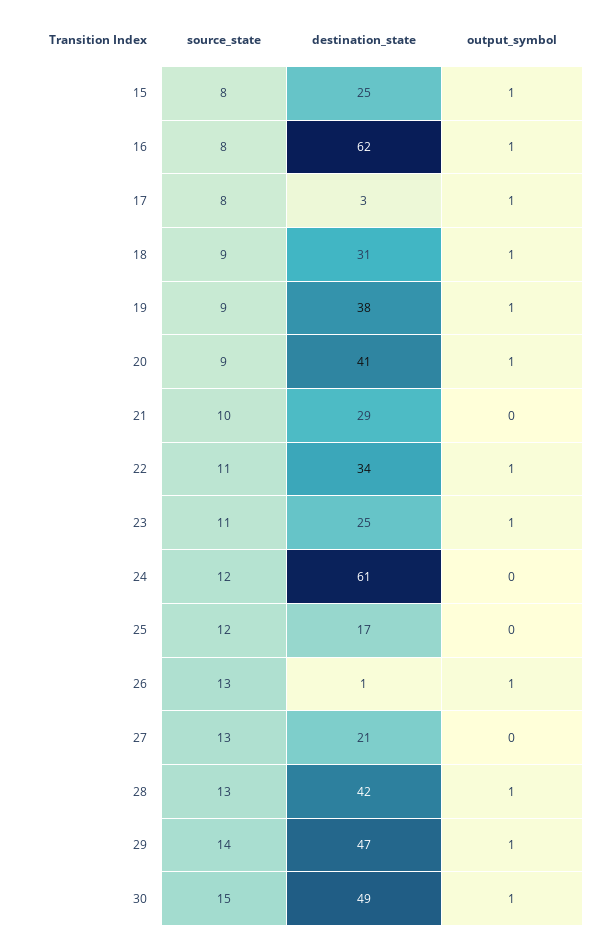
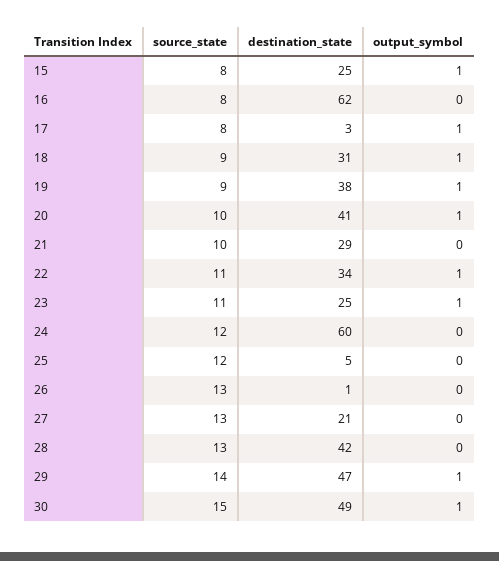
  {
    "source_state": {
      "15": 8,
      "16": 8,
      "17": 8,
      "18": 9,
      "19": 9,
-     "20": 9,
+     "20": 10,
      "21": 10,
      "22": 11,
      "23": 11,
      "24": 12,
      "25": 12,
      "26": 13,
      "27": 13,
      "28": 13,
      "29": 14,
      "30": 15
    },
    "destination_state": {
      "15": 25,
      "16": 62,
      "17": 3,
      "18": 31,
      "19": 38,
      "20": 41,
      "21": 29,
      "22": 34,
      "23": 25,
-     "24": 61,
+     "24": 60,
-     "25": 17,
+     "25": 5,
      "26": 1,
      "27": 21,
      "28": 42,
      "29": 47,
      "30": 49
    },
    "output_symbol": {
      "15": 1,
-     "16": 1,
+     "16": 0,
      "17": 1,
      "18": 1,
      "19": 1,
      "20": 1,
      "21": 0,
      "22": 1,
      "23": 1,
      "24": 0,
      "25": 0,
-     "26": 1,
+     "26": 0,
      "27": 0,
-     "28": 1,
+     "28": 0,
      "29": 1,
      "30": 1
    }
  }

